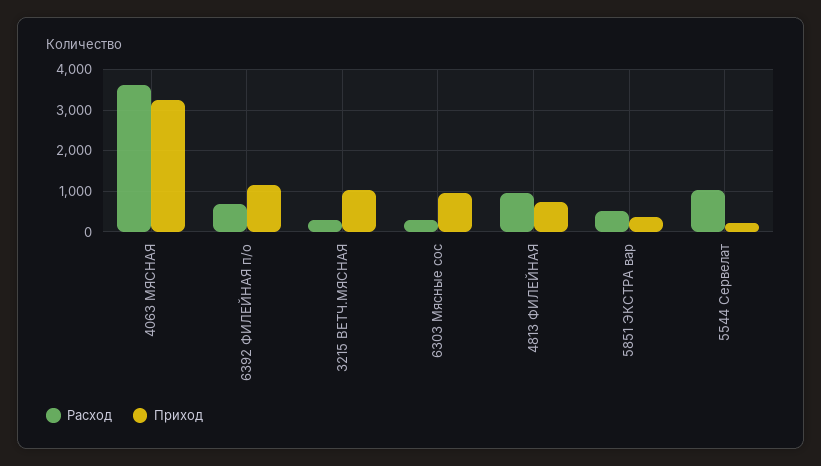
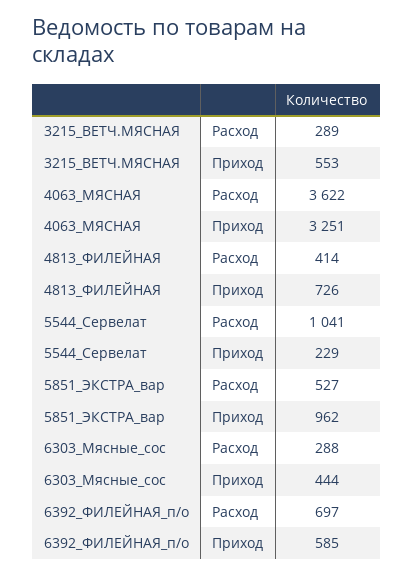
  {
    "Расход": {
      "4063 МЯСНАЯ": 3622,
      "6392 ФИЛЕЙНАЯ п/о": 697,
      "3215 ВЕТЧ.МЯСНАЯ": 289,
      "6303 Мясные сос": 288,
-     "4813 ФИЛЕЙНАЯ": 1000,
+     "4813 ФИЛЕЙНАЯ": 414,
      "5851 ЭКСТРА вар": 527,
      "5544 Сервелат": 1041
    },
    "Приход": {
      "4063 МЯСНАЯ": 3251,
-     "6392 ФИЛЕЙНАЯ п/о": 1200,
+     "6392 ФИЛЕЙНАЯ п/о": 585,
-     "3215 ВЕТЧ.МЯСНАЯ": 1000,
+     "3215 ВЕТЧ.МЯСНАЯ": 553,
-     "6303 Мясные сос": 1000,
+     "6303 Мясные сос": 444,
      "4813 ФИЛЕЙНАЯ": 726,
-     "5851 ЭКСТРА вар": 400,
+     "5851 ЭКСТРА вар": 962,
      "5544 Сервелат": 229
    }
  }

